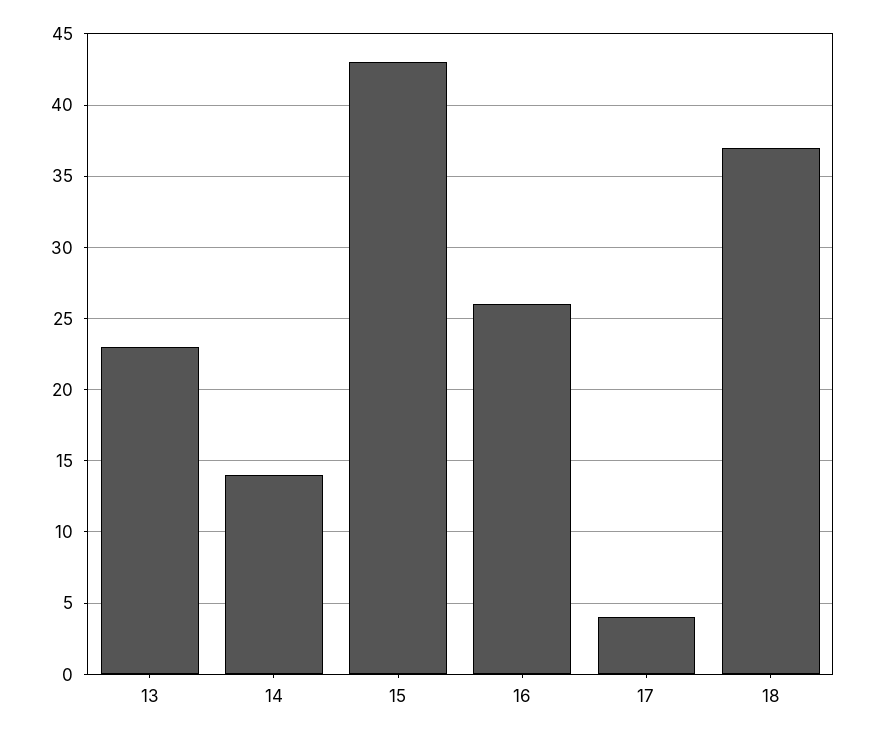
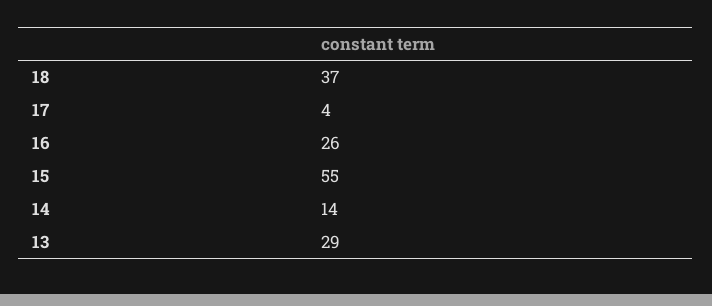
  {
-   "13": 23,
+   "13": 29,
    "14": 14,
-   "15": 43,
+   "15": 55,
    "16": 26,
    "17": 4,
    "18": 37
  }

